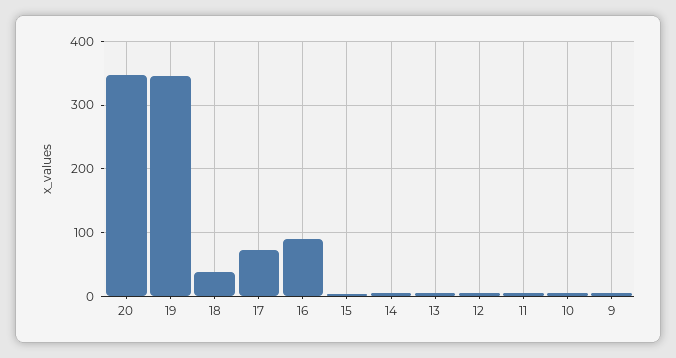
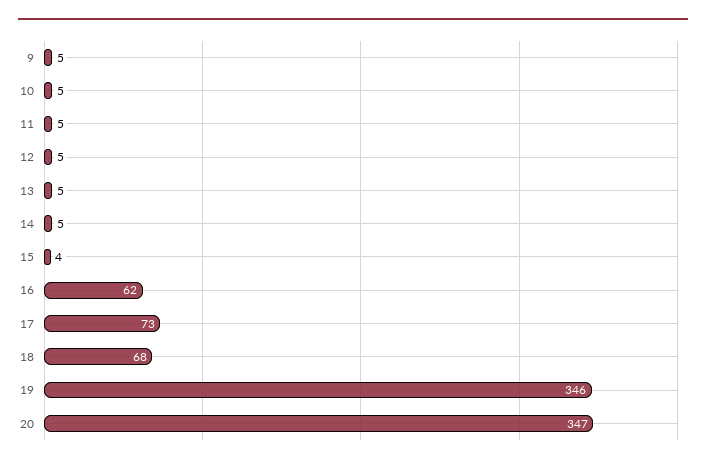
  {
    "20": 347,
    "19": 346,
-   "18": 40,
+   "18": 68,
    "17": 73,
-   "16": 90,
+   "16": 62,
    "15": 4,
    "14": 5,
    "13": 5,
    "12": 5,
    "11": 5,
    "10": 5,
    "9": 5
  }

